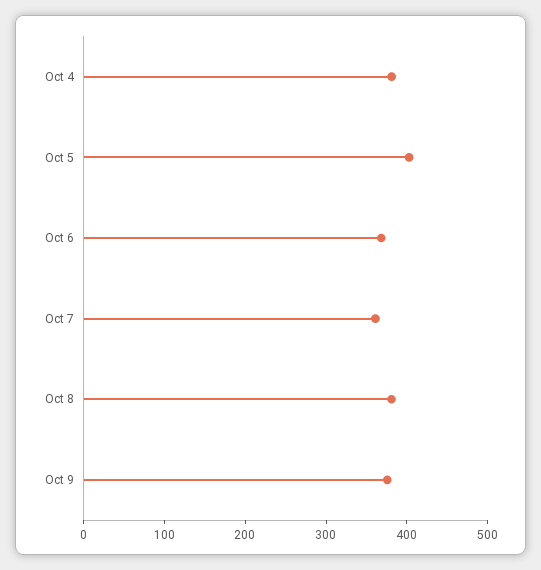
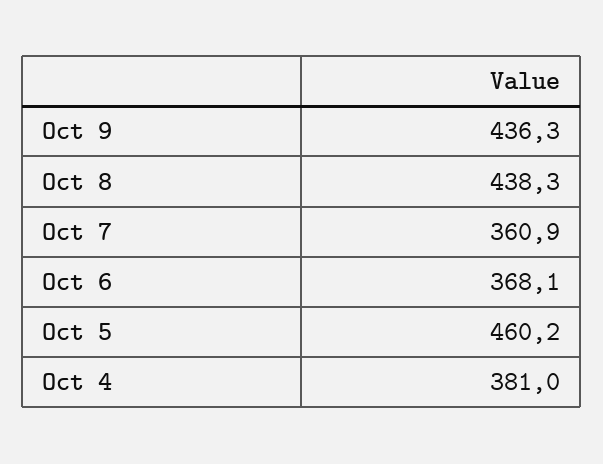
  {
    "Oct 4": 381,
-   "Oct 5": 400,
+   "Oct 5": 460.2,
    "Oct 6": 368.1,
    "Oct 7": 360.9,
-   "Oct 8": 380,
+   "Oct 8": 438.3,
-   "Oct 9": 380
+   "Oct 9": 436.3
  }

